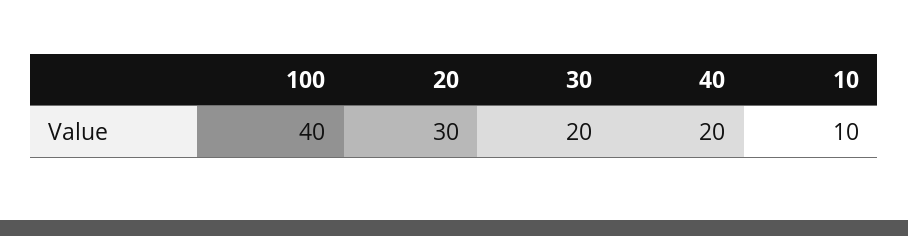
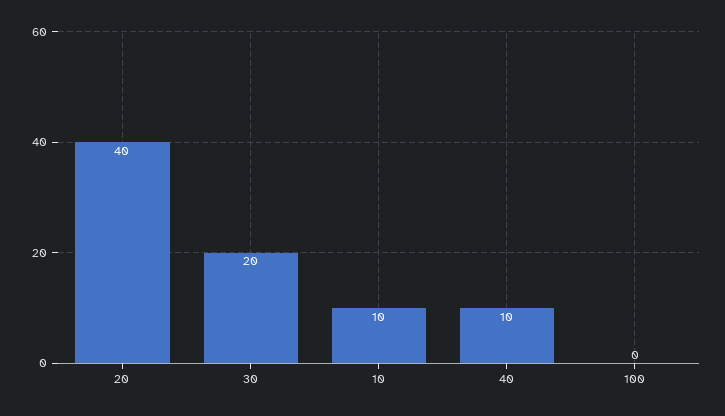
  {
-   "100": 40,
+   "100": 0,
-   "20": 30,
+   "20": 40,
    "30": 20,
-   "40": 20,
+   "40": 10,
    "10": 10
  }

